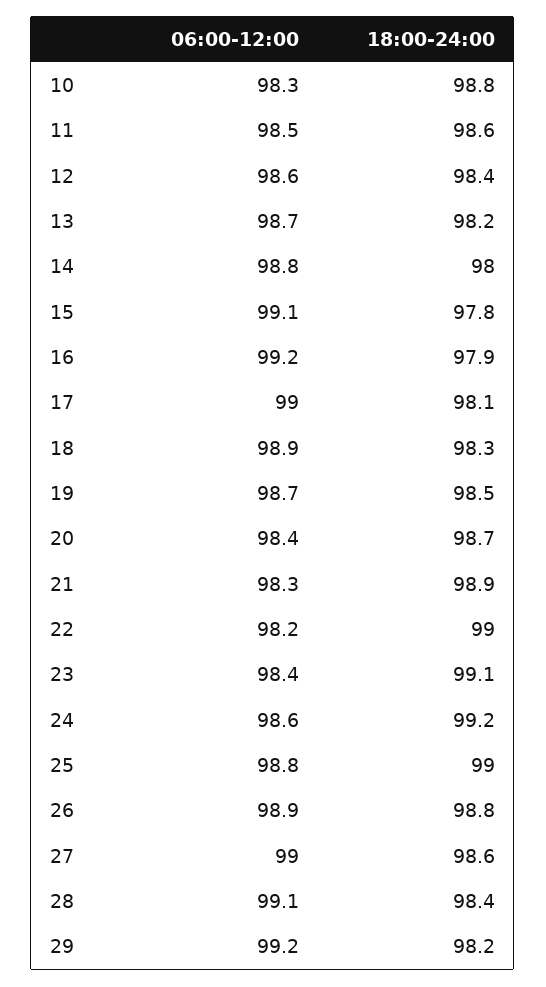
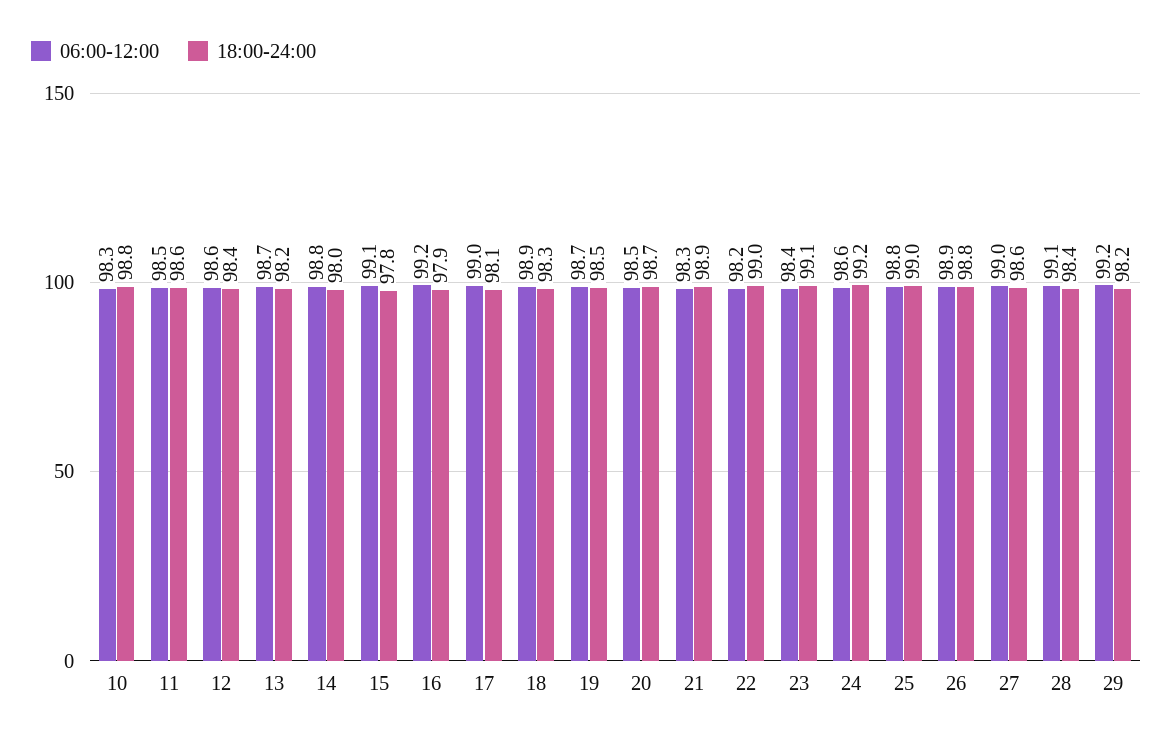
  {
    "06:00-12:00": {
      "10": 98.3,
      "11": 98.5,
      "12": 98.6,
      "13": 98.7,
      "14": 98.8,
      "15": 99.1,
      "16": 99.2,
      "17": 99,
      "18": 98.9,
      "19": 98.7,
-     "20": 98.4,
+     "20": 98.5,
      "21": 98.3,
      "22": 98.2,
      "23": 98.4,
      "24": 98.6,
      "25": 98.8,
      "26": 98.9,
      "27": 99,
      "28": 99.1,
      "29": 99.2
    },
    "18:00-24:00": {
      "10": 98.8,
      "11": 98.6,
      "12": 98.4,
      "13": 98.2,
      "14": 98,
      "15": 97.8,
      "16": 97.9,
      "17": 98.1,
      "18": 98.3,
      "19": 98.5,
      "20": 98.7,
      "21": 98.9,
      "22": 99,
      "23": 99.1,
      "24": 99.2,
      "25": 99,
      "26": 98.8,
      "27": 98.6,
      "28": 98.4,
      "29": 98.2
    }
  }

